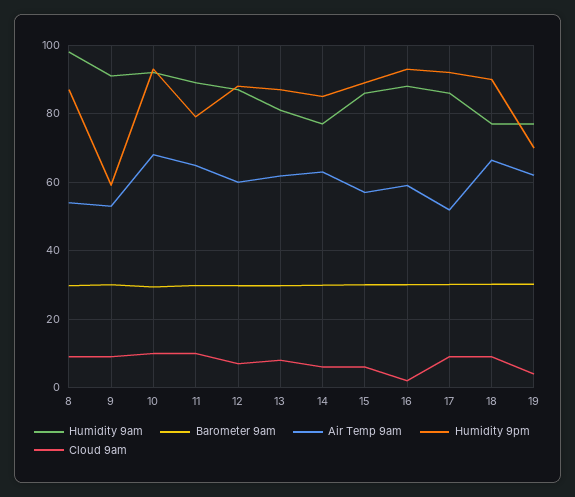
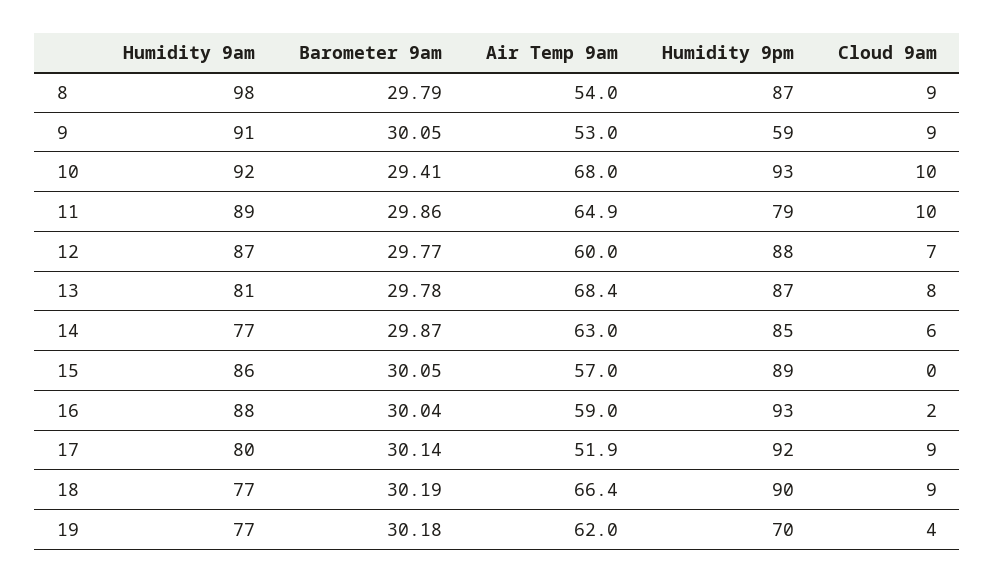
  {
    "Humidity 9am": {
      "8": 98,
      "9": 91,
      "10": 92,
      "11": 89,
      "12": 87,
      "13": 81,
      "14": 77,
      "15": 86,
      "16": 88,
-     "17": 86,
+     "17": 80,
      "18": 77,
      "19": 77
    },
    "Barometer 9am": {
      "8": 29.79,
      "9": 30.05,
      "10": 29.41,
      "11": 29.86,
      "12": 29.77,
      "13": 29.78,
      "14": 29.87,
      "15": 30.05,
      "16": 30.04,
      "17": 30.14,
      "18": 30.19,
      "19": 30.18
    },
    "Air Temp 9am": {
      "8": 54,
      "9": 53,
      "10": 68,
      "11": 64.9,
      "12": 60,
-     "13": 62,
+     "13": 68.4,
      "14": 63,
      "15": 57,
      "16": 59,
      "17": 51.9,
      "18": 66.4,
      "19": 62
    },
    "Humidity 9pm": {
      "8": 87,
      "9": 59,
      "10": 93,
      "11": 79,
      "12": 88,
      "13": 87,
      "14": 85,
      "15": 89,
      "16": 93,
      "17": 92,
      "18": 90,
      "19": 70
    },
    "Cloud 9am": {
      "8": 9,
      "9": 9,
      "10": 10,
      "11": 10,
      "12": 7,
      "13": 8,
      "14": 6,
-     "15": 6,
+     "15": 0,
      "16": 2,
      "17": 9,
      "18": 9,
      "19": 4
    }
  }

